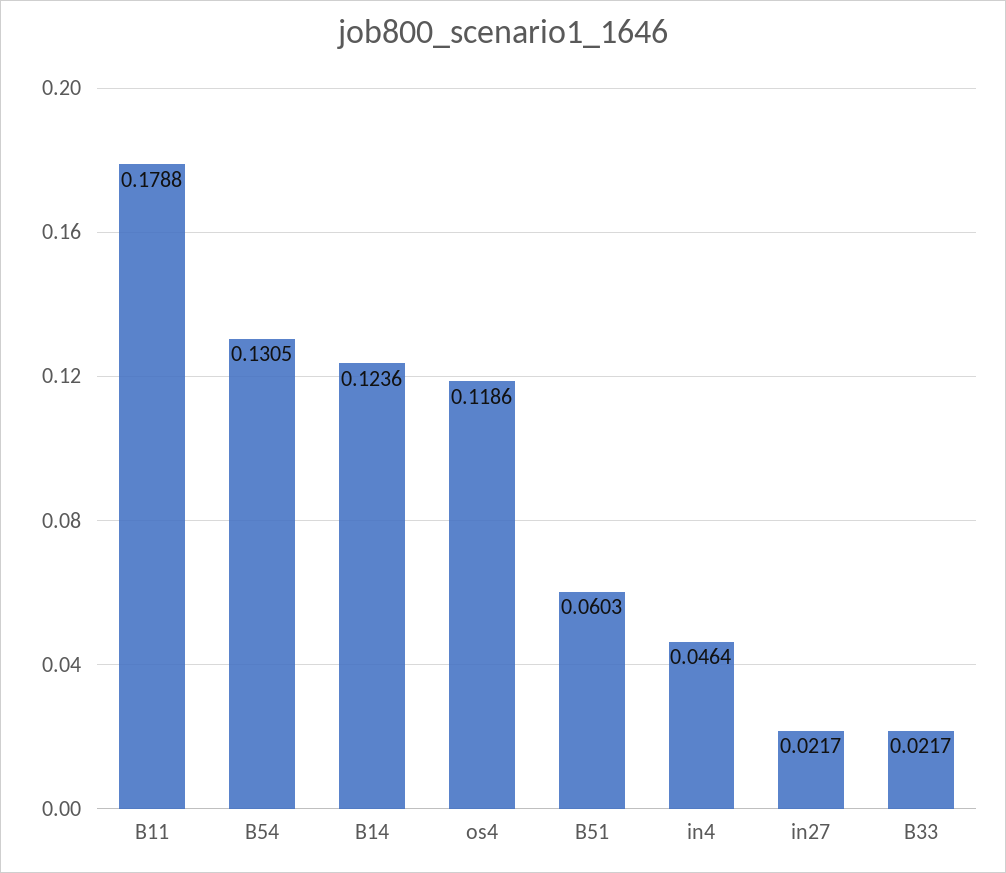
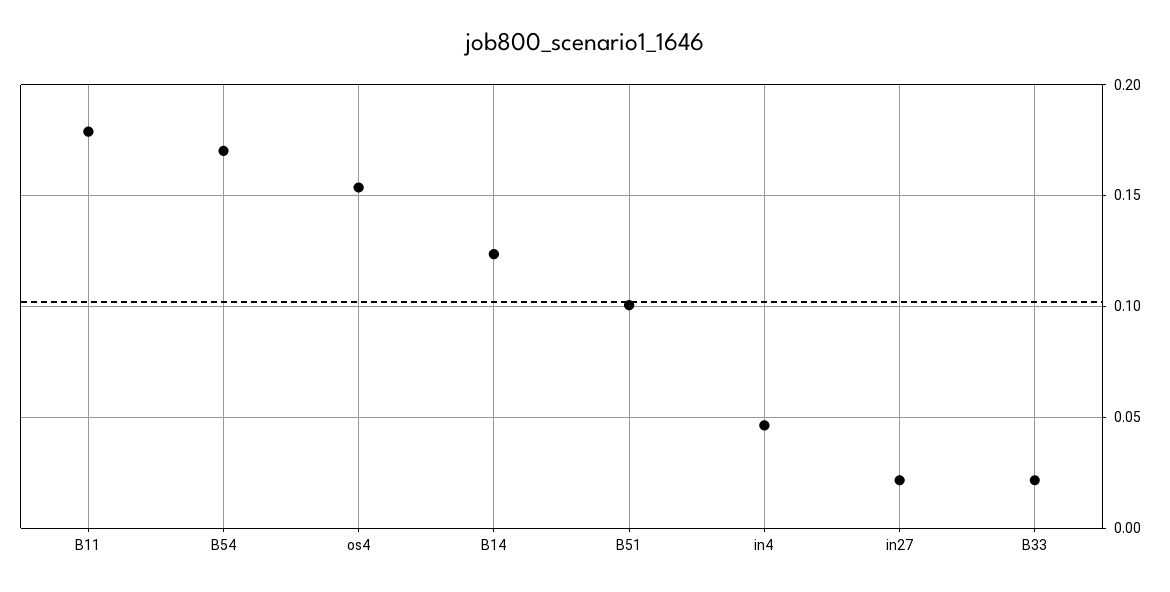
  {
    "B11": 0.1788,
-   "B54": 0.1305,
+   "B54": 0.17,
    "B14": 0.1236,
-   "os4": 0.1186,
+   "os4": 0.155,
-   "B51": 0.0603,
+   "B51": 0.1,
    "in4": 0.0464,
    "in27": 0.0217,
    "B33": 0.0217
  }

